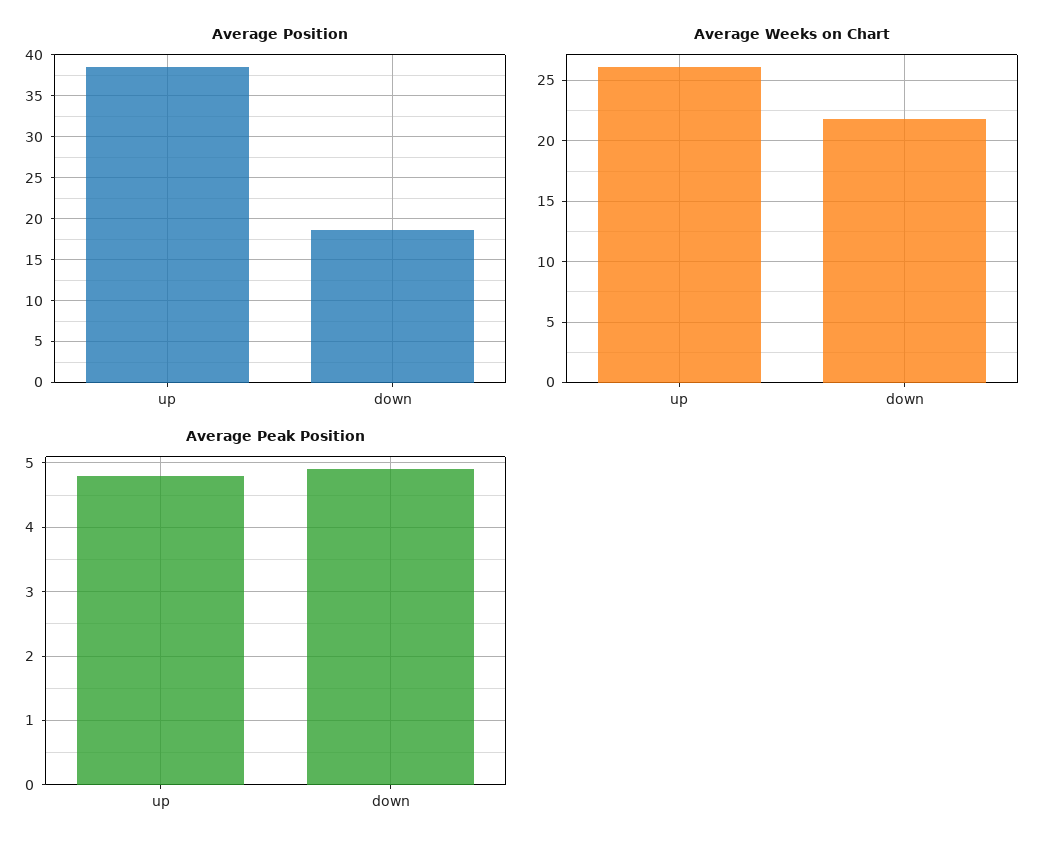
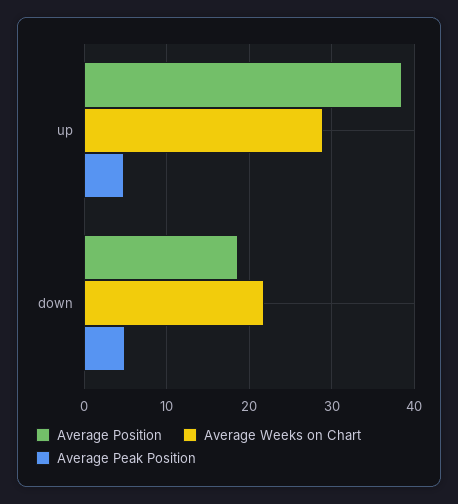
  {
    "Average Position": {
      "up": 39,
      "down": 19
    },
    "Average Weeks on Chart": {
-     "up": 26,
+     "up": 29,
      "down": 22
    },
    "Average Peak Position": {
      "up": 4.8,
      "down": 4.9
    }
  }

